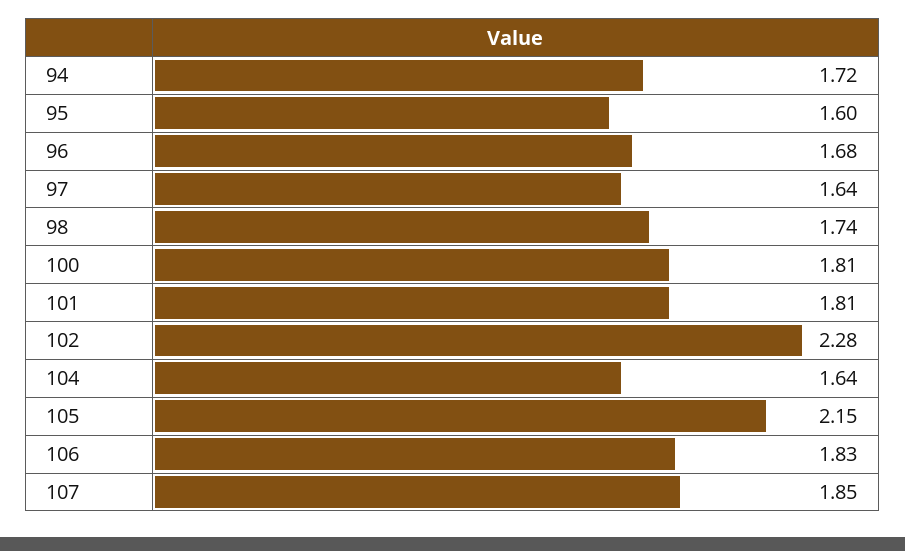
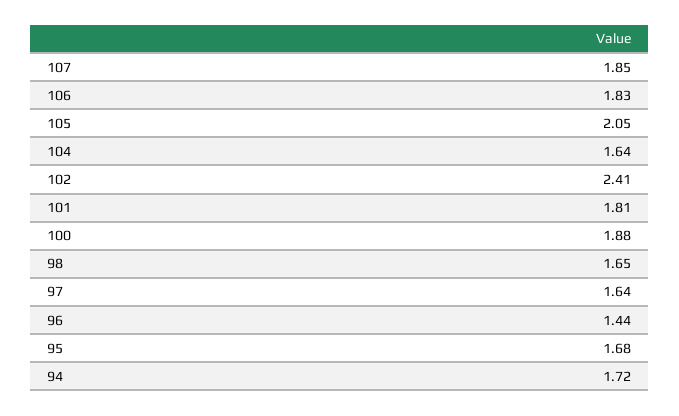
  {
    "94": 1.72,
-   "95": 1.6,
+   "95": 1.68,
-   "96": 1.68,
+   "96": 1.44,
    "97": 1.64,
-   "98": 1.74,
+   "98": 1.65,
-   "100": 1.81,
+   "100": 1.88,
    "101": 1.81,
-   "102": 2.28,
+   "102": 2.41,
    "104": 1.64,
-   "105": 2.15,
+   "105": 2.05,
    "106": 1.83,
    "107": 1.85
  }

